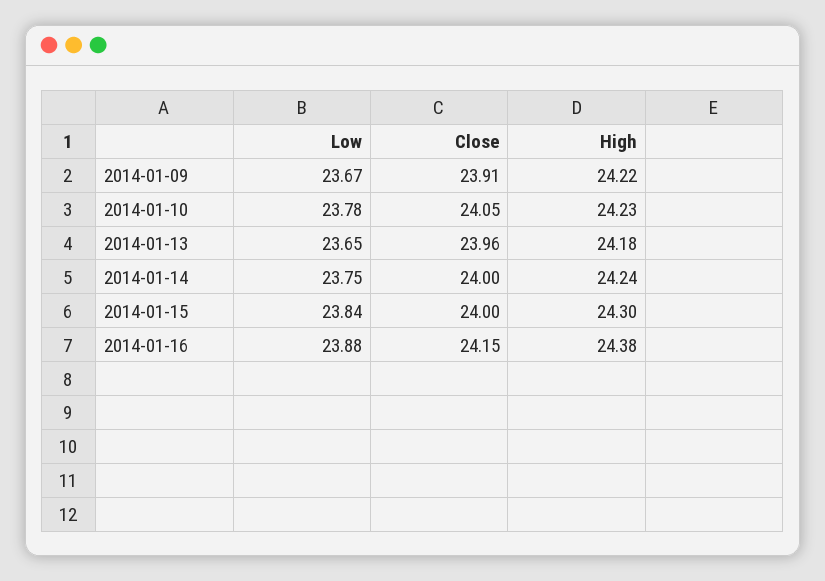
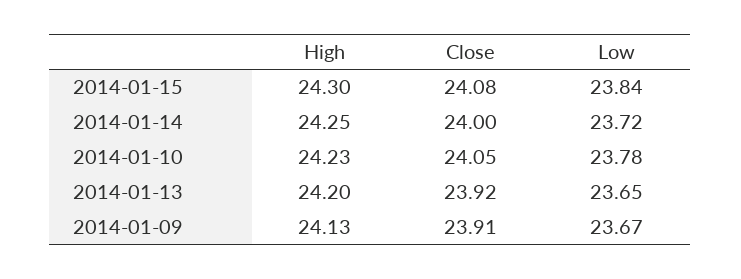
  {
    "Low": {
      "2014-01-09": 23.67,
      "2014-01-10": 23.78,
      "2014-01-13": 23.65,
-     "2014-01-14": 23.75,
+     "2014-01-14": 23.72,
-     "2014-01-15": 23.84,
+     "2014-01-15": 23.84
-     "2014-01-16": 23.88
    },
    "Close": {
      "2014-01-09": 23.91,
      "2014-01-10": 24.05,
-     "2014-01-13": 23.96,
+     "2014-01-13": 23.92,
      "2014-01-14": 24,
-     "2014-01-15": 24,
+     "2014-01-15": 24.08
-     "2014-01-16": 24.15
    },
    "High": {
-     "2014-01-09": 24.22,
+     "2014-01-09": 24.13,
      "2014-01-10": 24.23,
-     "2014-01-13": 24.18,
+     "2014-01-13": 24.2,
-     "2014-01-14": 24.24,
+     "2014-01-14": 24.25,
-     "2014-01-15": 24.3,
+     "2014-01-15": 24.3
-     "2014-01-16": 24.38
    }
  }

